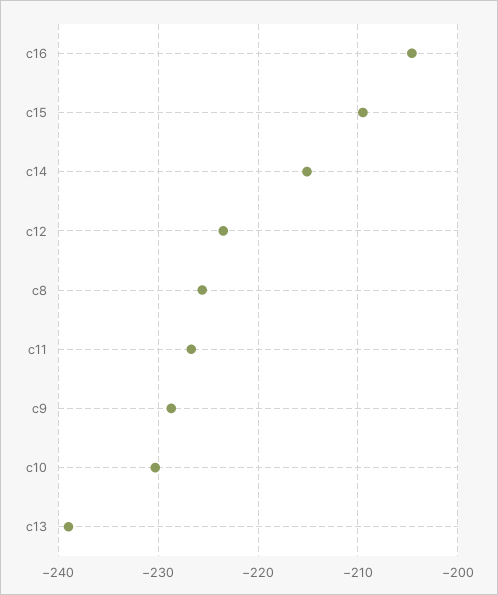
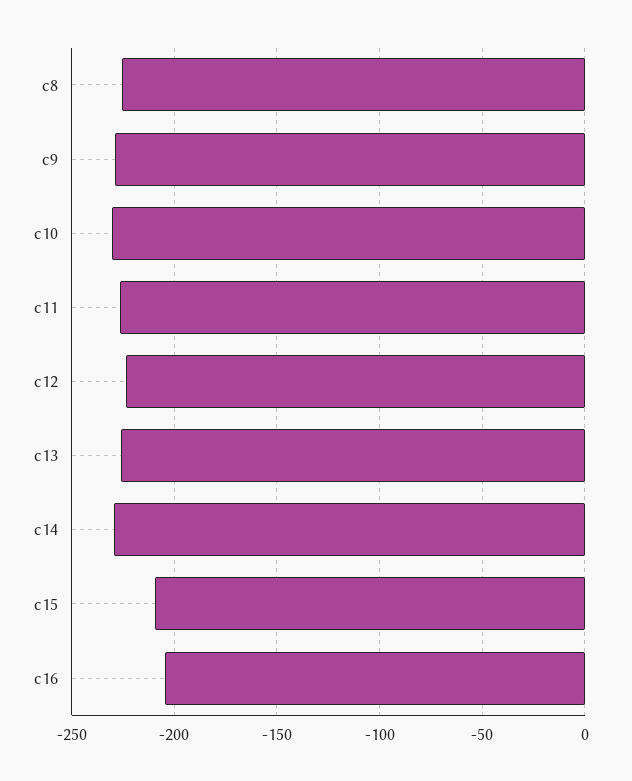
  {
    "c16": -205,
    "c15": -210,
-   "c14": -215,
+   "c14": -230,
    "c12": -224,
    "c8": -226,
    "c11": -227,
    "c9": -229,
    "c10": -230,
-   "c13": -239
+   "c13": -225
  }

